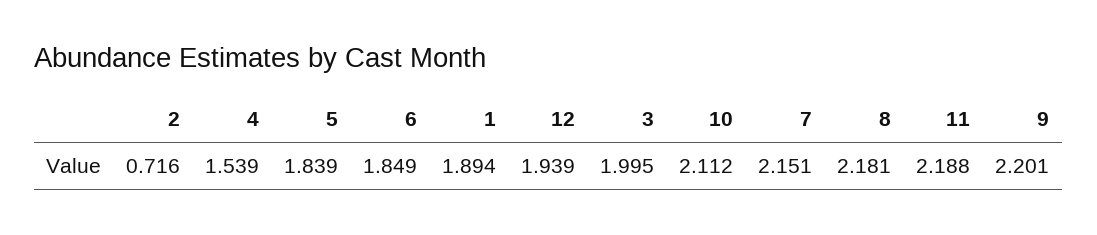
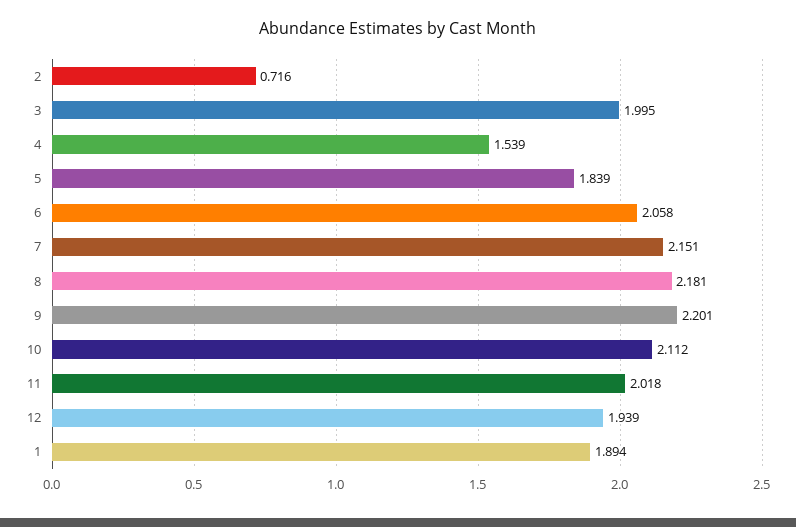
  {
    "2": 0.716,
    "4": 1.539,
    "5": 1.839,
-   "6": 1.849,
+   "6": 2.058,
    "1": 1.894,
    "12": 1.939,
    "3": 1.995,
    "10": 2.112,
    "7": 2.151,
    "8": 2.181,
-   "11": 2.188,
+   "11": 2.018,
    "9": 2.201
  }

